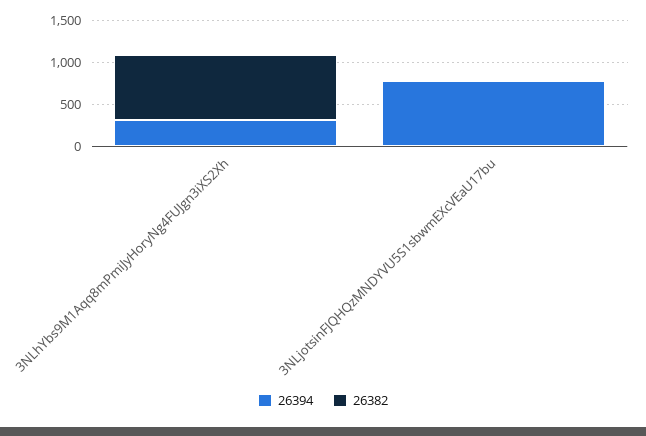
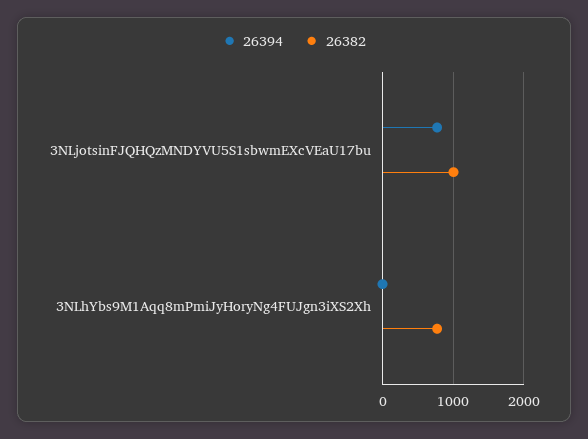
  {
    "26394": {
-     "3NLhYbs9M1Aqq8mPmiJyHoryNg4FUJgn3iXS2Xh": 300,
+     "3NLhYbs9M1Aqq8mPmiJyHoryNg4FUJgn3iXS2Xh": 0,
      "3NLjotsinFJQHQzMNDYVU5S1sbwmEXcVEaU17bu": 800
    },
    "26382": {
      "3NLhYbs9M1Aqq8mPmiJyHoryNg4FUJgn3iXS2Xh": 800,
-     "3NLjotsinFJQHQzMNDYVU5S1sbwmEXcVEaU17bu": 0
+     "3NLjotsinFJQHQzMNDYVU5S1sbwmEXcVEaU17bu": 1000
    }
  }

